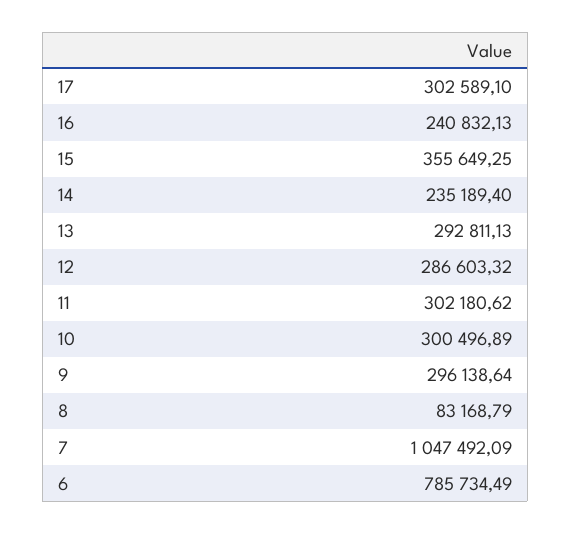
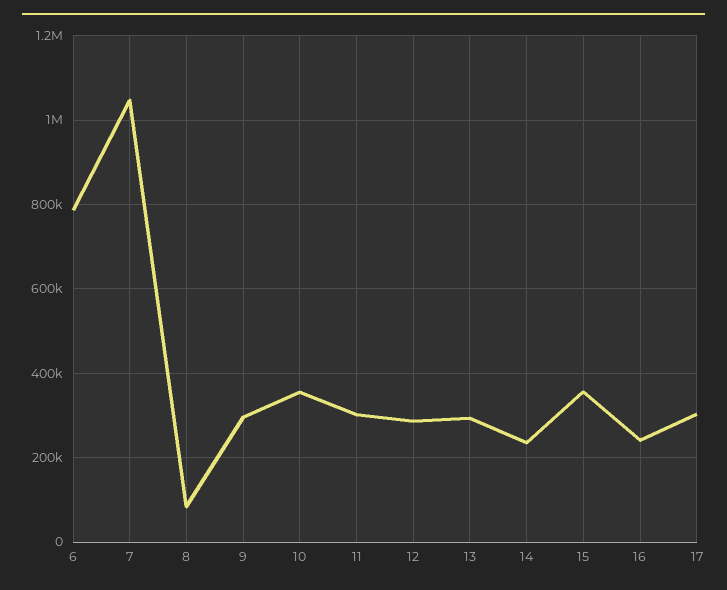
  {
    "17": 302589.1,
    "16": 240832.13,
    "15": 355649.25,
    "14": 235189.4,
    "13": 292811.13,
    "12": 286603.32,
    "11": 302180.62,
-   "10": 300496.89,
+   "10": 360000,
    "9": 296138.64,
    "8": 83168.79,
    "7": 1047492.09,
    "6": 785734.49
  }

